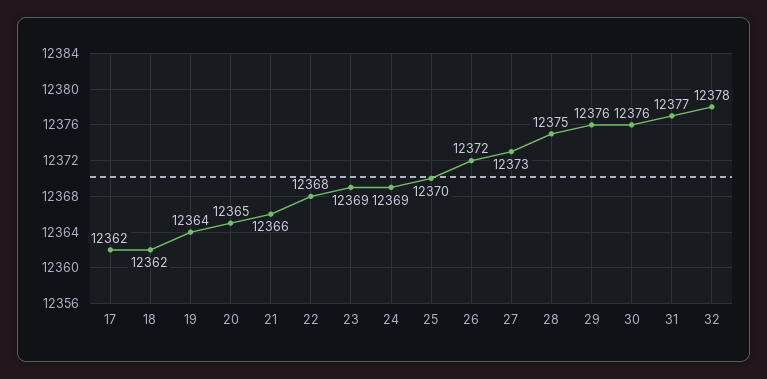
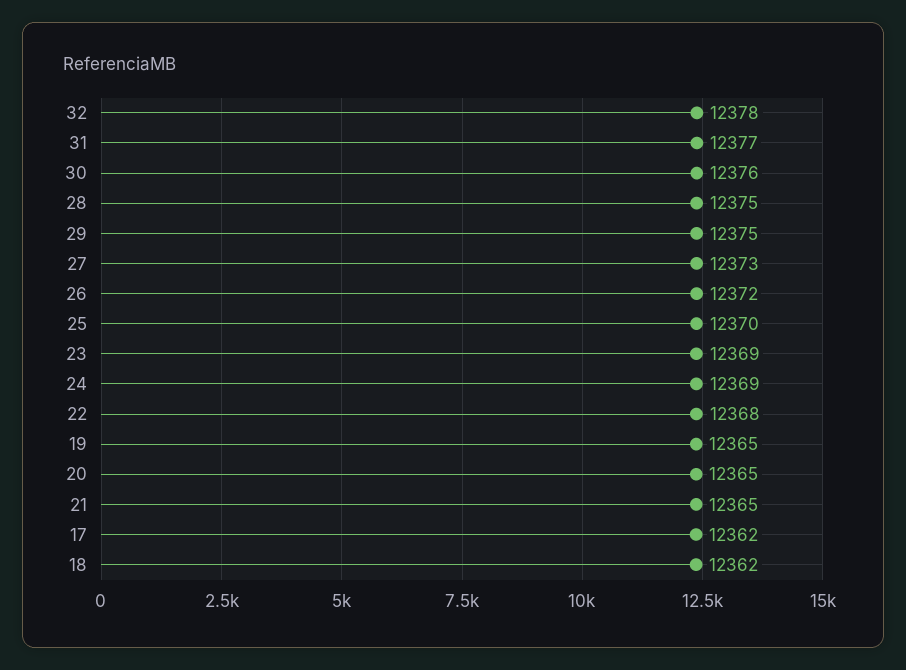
  {
    "17": 12362,
    "18": 12362,
-   "19": 12364,
+   "19": 12365,
    "20": 12365,
-   "21": 12366,
+   "21": 12365,
    "22": 12368,
    "23": 12369,
    "24": 12369,
    "25": 12370,
    "26": 12372,
    "27": 12373,
    "28": 12375,
-   "29": 12376,
+   "29": 12375,
    "30": 12376,
    "31": 12377,
    "32": 12378
  }

